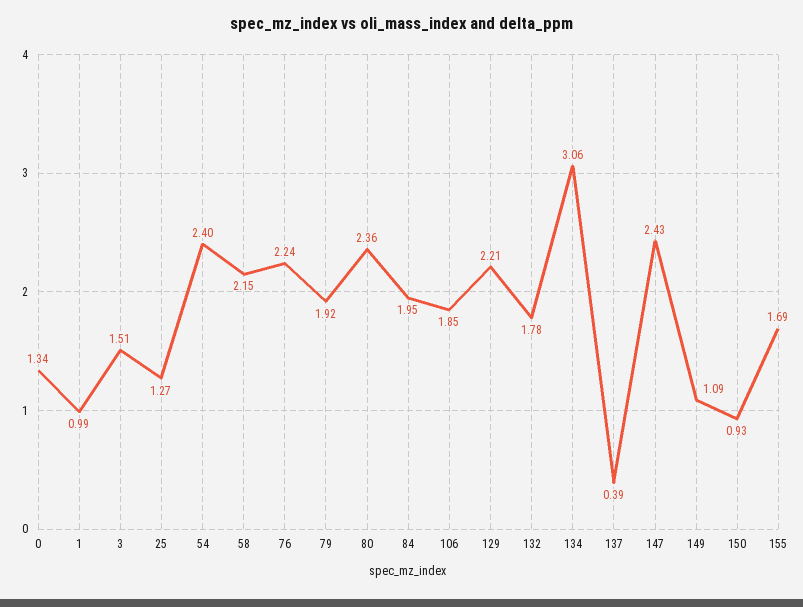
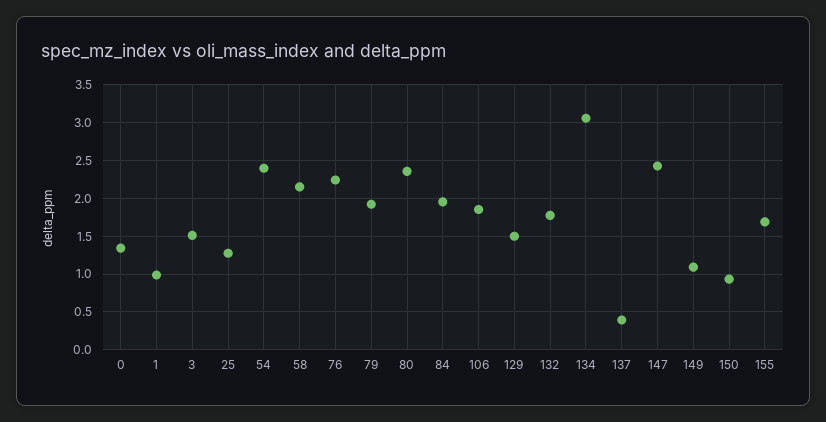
  {
    "0": 1.34,
    "1": 0.99,
    "3": 1.51,
    "25": 1.27,
    "54": 2.4,
    "58": 2.15,
    "76": 2.24,
    "79": 1.92,
    "80": 2.36,
    "84": 1.95,
    "106": 1.85,
-   "129": 2.21,
+   "129": 1.5,
    "132": 1.78,
    "134": 3.06,
    "137": 0.39,
    "147": 2.43,
    "149": 1.09,
    "150": 0.93,
    "155": 1.69
  }

